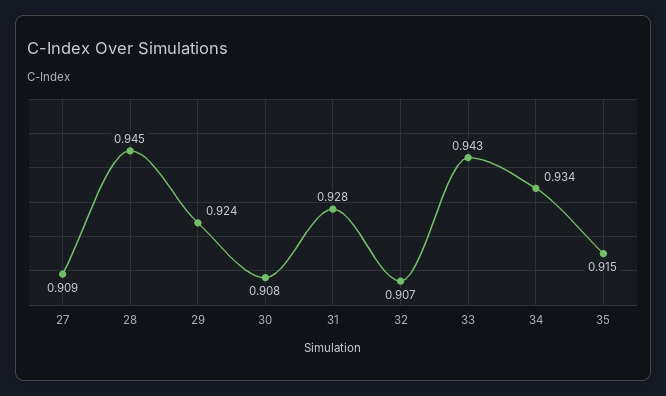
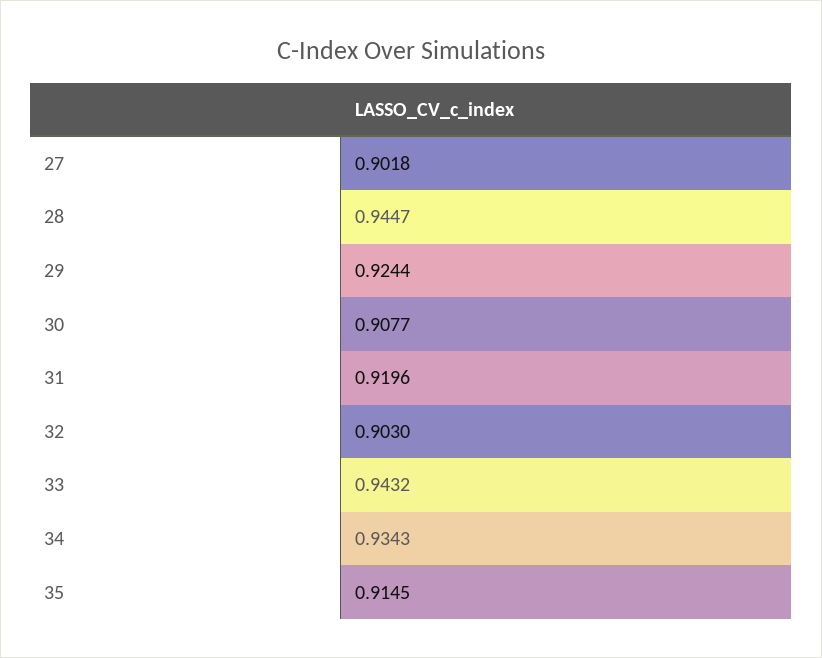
  {
-   "27": 0.909,
+   "27": 0.9018,
    "28": 0.9447,
    "29": 0.9244,
    "30": 0.9077,
-   "31": 0.928,
+   "31": 0.9196,
-   "32": 0.907,
+   "32": 0.903,
    "33": 0.9432,
    "34": 0.9343,
    "35": 0.9145
  }

